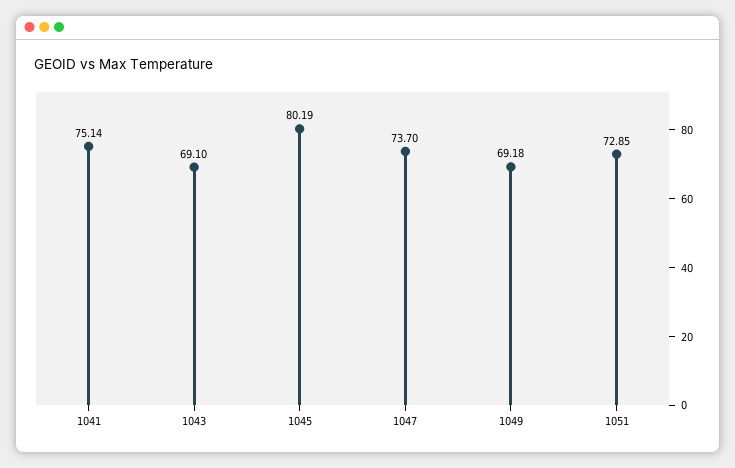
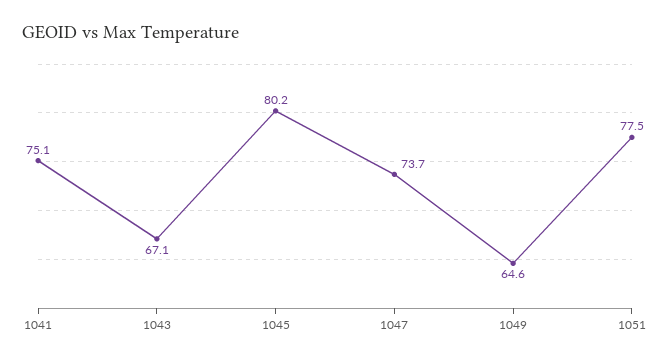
  {
    "1041": 75.14,
-   "1043": 69.1,
+   "1043": 67.1,
    "1045": 80.19,
    "1047": 73.7,
-   "1049": 69.18,
+   "1049": 64.6,
-   "1051": 72.85
+   "1051": 77.5
  }

